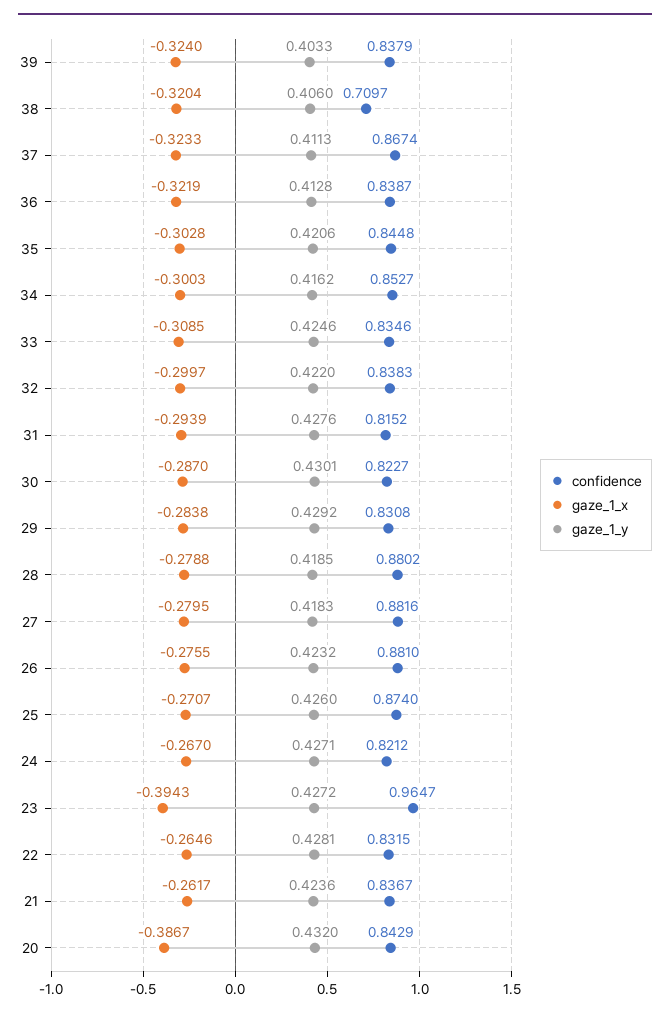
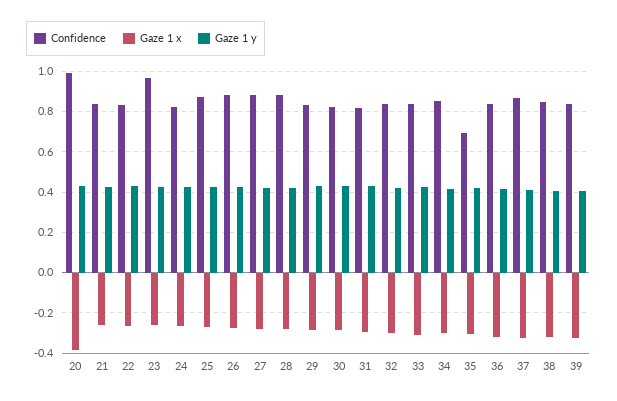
  {
    "confidence": {
      "39": 0.8379,
-     "38": 0.7097,
+     "38": 0.85,
      "37": 0.8674,
      "36": 0.8387,
-     "35": 0.8448,
+     "35": 0.7,
      "34": 0.8527,
      "33": 0.8346,
      "32": 0.8383,
      "31": 0.8152,
      "30": 0.8227,
      "29": 0.8308,
      "28": 0.8802,
      "27": 0.8816,
      "26": 0.881,
      "25": 0.874,
      "24": 0.8212,
      "23": 0.9647,
      "22": 0.8315,
      "21": 0.8367,
-     "20": 0.8429
+     "20": 1
    },
    "gaze_1_x": {
      "39": -0.324,
      "38": -0.3204,
      "37": -0.3233,
      "36": -0.3219,
      "35": -0.3028,
      "34": -0.3003,
      "33": -0.3085,
      "32": -0.2997,
      "31": -0.2939,
      "30": -0.287,
      "29": -0.2838,
      "28": -0.2788,
      "27": -0.2795,
      "26": -0.2755,
      "25": -0.2707,
      "24": -0.267,
-     "23": -0.3943,
+     "23": -0.25,
      "22": -0.2646,
      "21": -0.2617,
      "20": -0.3867
    },
    "gaze_1_y": {
      "39": 0.4033,
      "38": 0.406,
      "37": 0.4113,
      "36": 0.4128,
      "35": 0.4206,
      "34": 0.4162,
      "33": 0.4246,
      "32": 0.422,
      "31": 0.4276,
      "30": 0.4301,
      "29": 0.4292,
      "28": 0.4185,
      "27": 0.4183,
      "26": 0.4232,
      "25": 0.426,
      "24": 0.4271,
      "23": 0.4272,
      "22": 0.4281,
      "21": 0.4236,
      "20": 0.432
    }
  }

